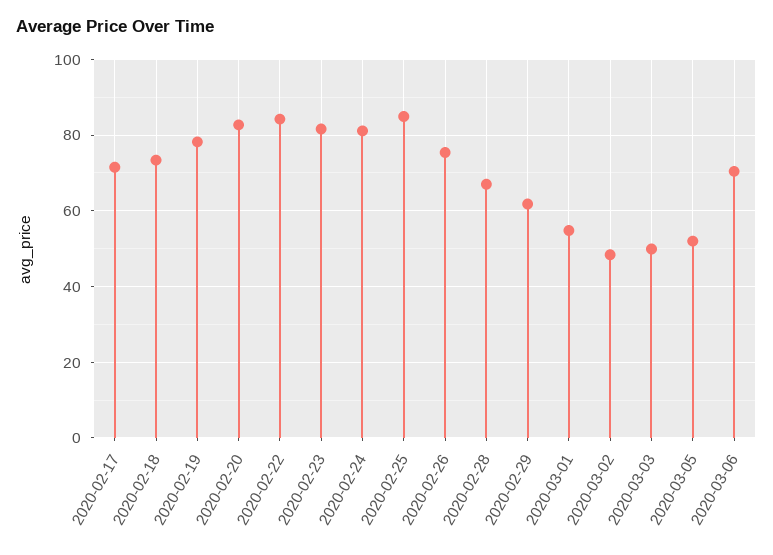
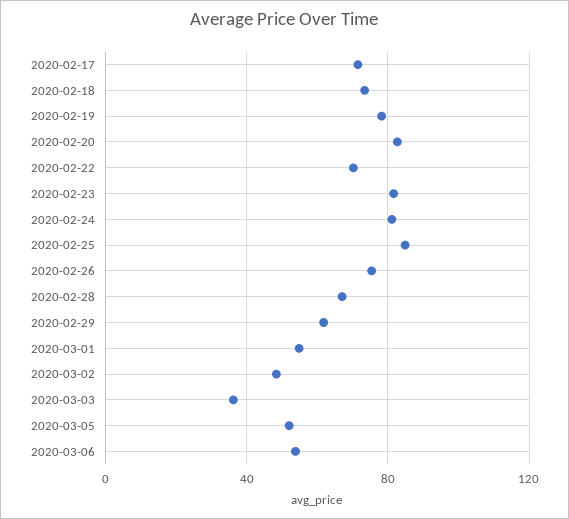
  {
    "2020-02-17": 72,
    "2020-02-18": 74,
    "2020-02-19": 78,
    "2020-02-20": 82,
-   "2020-02-22": 84,
+   "2020-02-22": 70,
    "2020-02-23": 82,
    "2020-02-24": 82,
    "2020-02-25": 84,
    "2020-02-26": 76,
    "2020-02-28": 68,
    "2020-02-29": 62,
    "2020-03-01": 54,
    "2020-03-02": 48,
-   "2020-03-03": 50,
+   "2020-03-03": 35,
    "2020-03-05": 52,
-   "2020-03-06": 70
+   "2020-03-06": 55
  }

